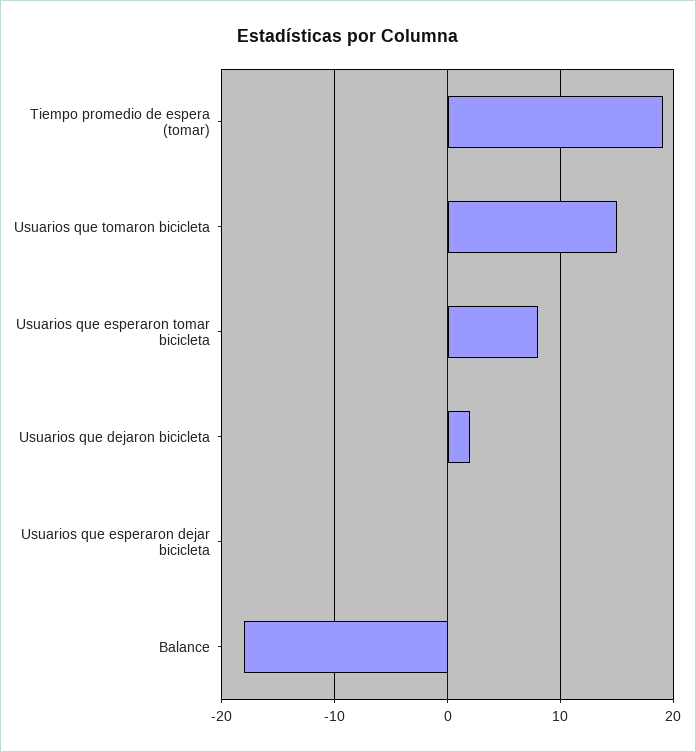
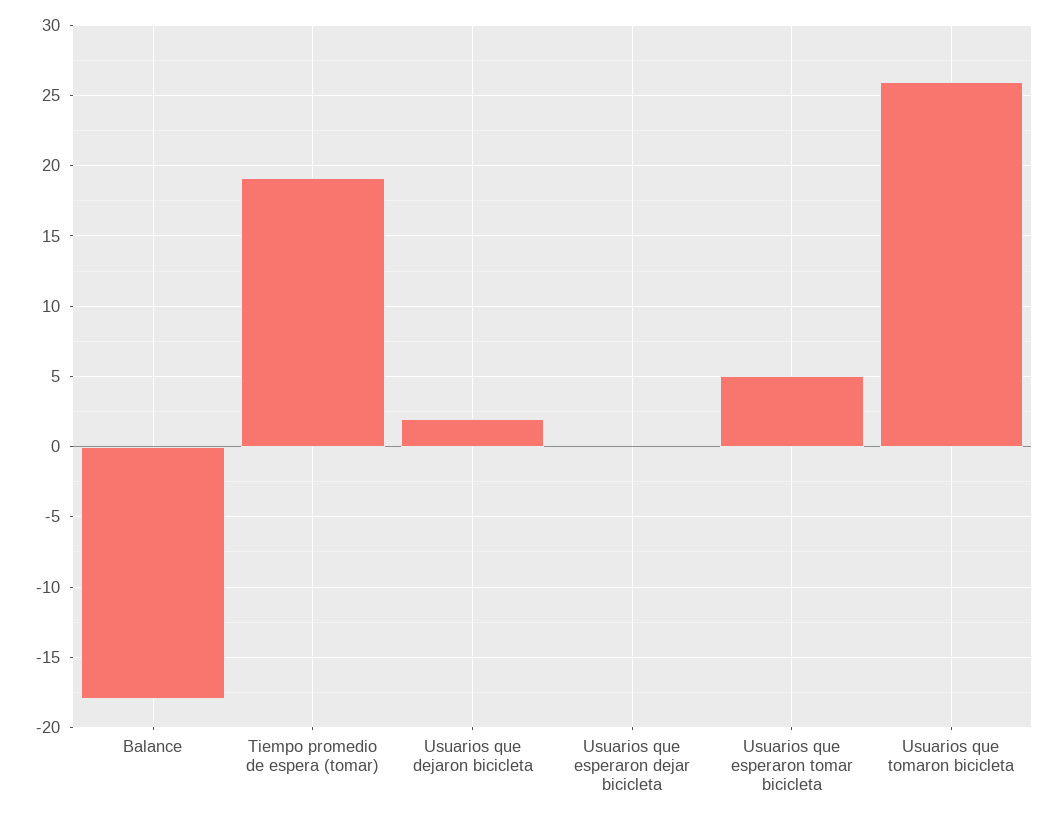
  {
    "Tiempo promedio de espera (tomar)": 19,
-   "Usuarios que tomaron bicicleta": 15,
+   "Usuarios que tomaron bicicleta": 26,
-   "Usuarios que esperaron tomar bicicleta": 8,
+   "Usuarios que esperaron tomar bicicleta": 5,
    "Usuarios que dejaron bicicleta": 2,
    "Usuarios que esperaron dejar bicicleta": 0,
    "Balance": -18
  }

